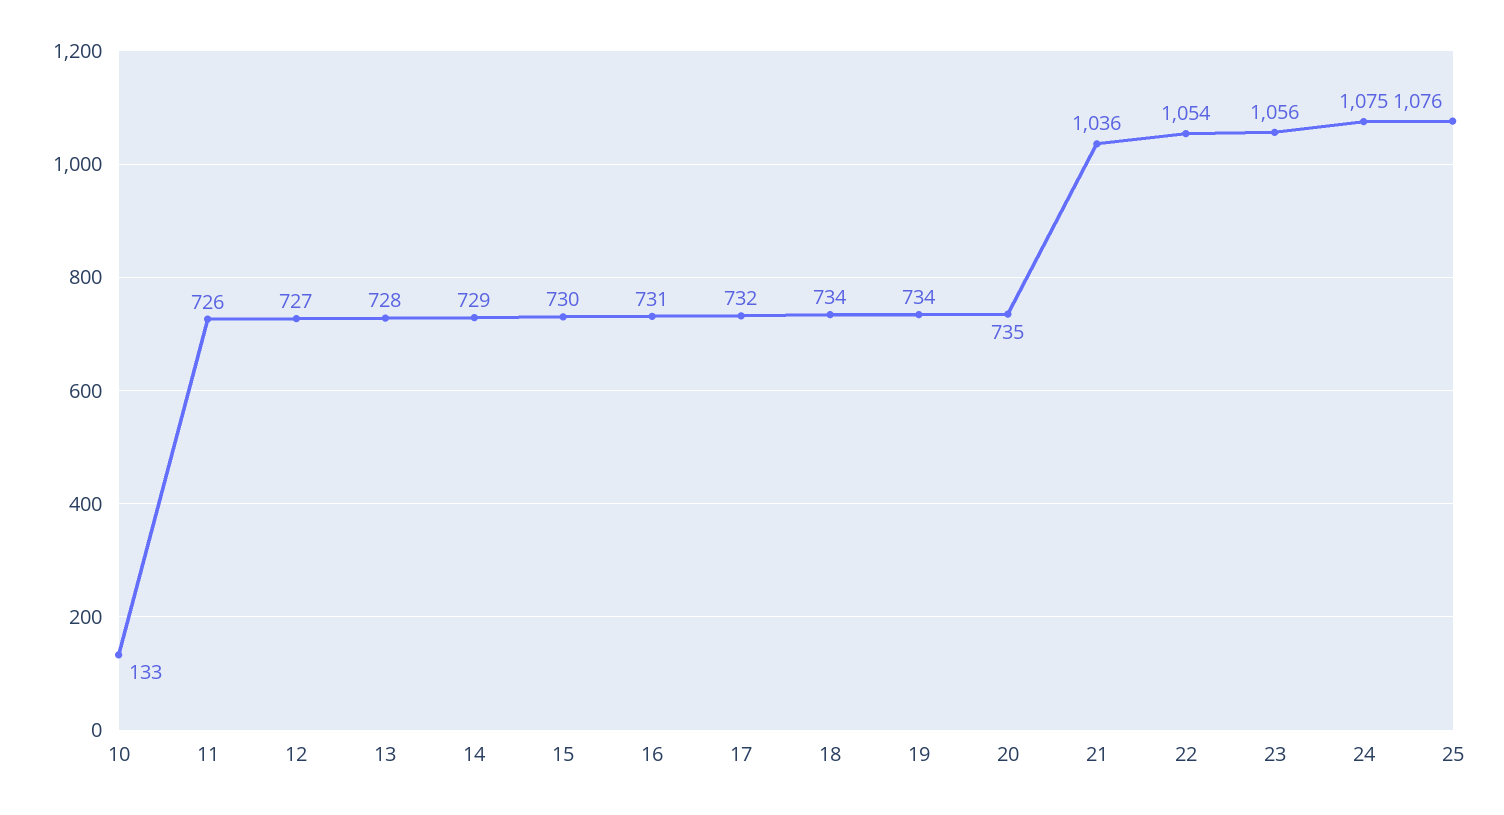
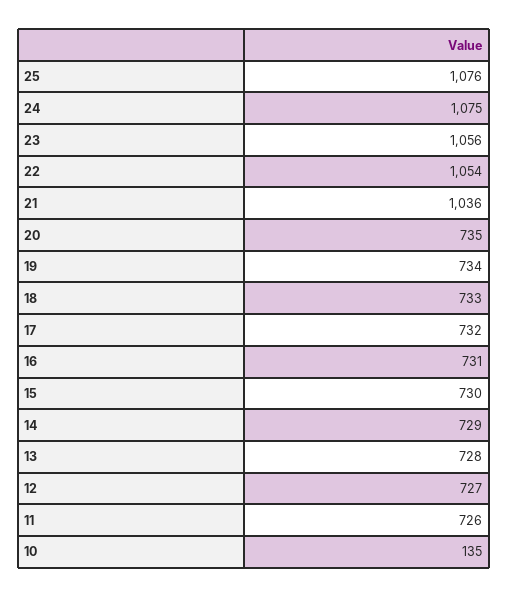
  {
-   "10": 133,
+   "10": 135,
    "11": 726,
    "12": 727,
    "13": 728,
    "14": 729,
    "15": 730,
    "16": 731,
    "17": 732,
-   "18": 734,
+   "18": 733,
    "19": 734,
    "20": 735,
    "21": 1036,
    "22": 1054,
    "23": 1056,
    "24": 1075,
    "25": 1076
  }

